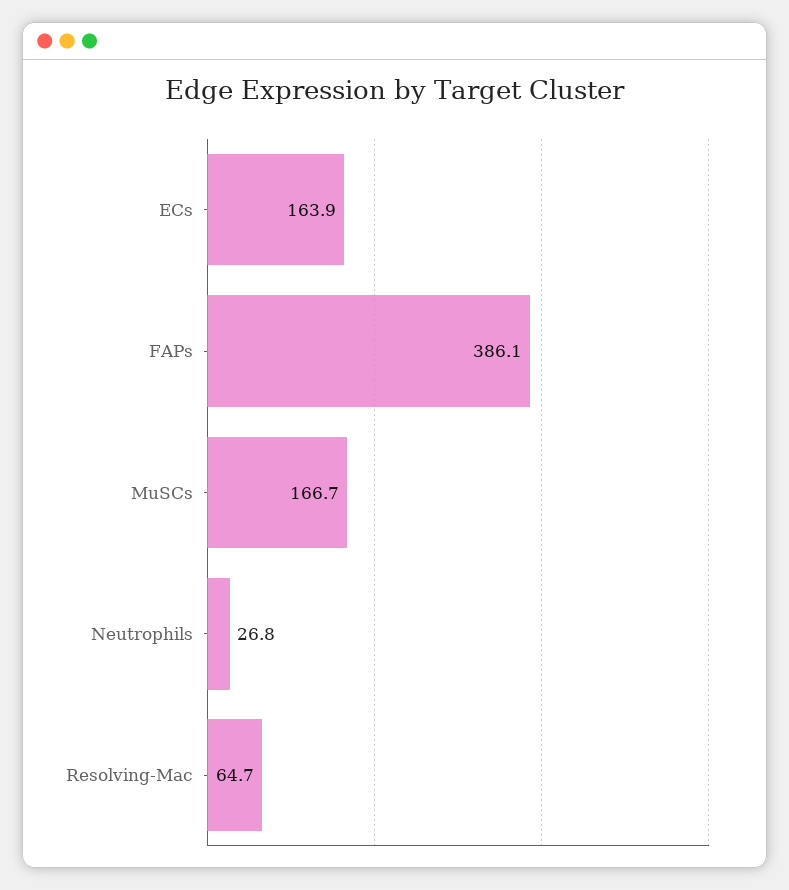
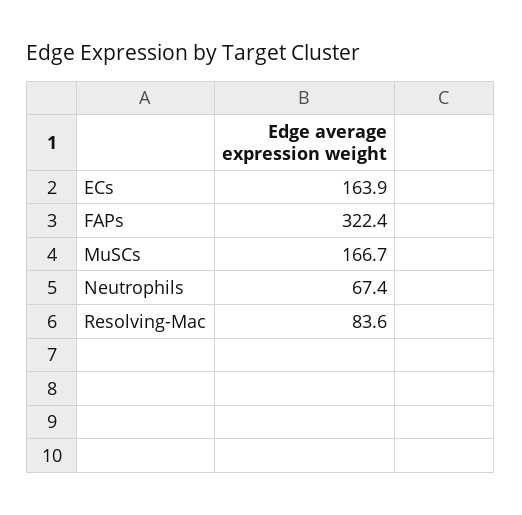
  {
    "ECs": 163.9,
-   "FAPs": 386.1,
+   "FAPs": 322.4,
    "MuSCs": 166.7,
-   "Neutrophils": 26.8,
+   "Neutrophils": 67.4,
-   "Resolving-Mac": 64.7
+   "Resolving-Mac": 83.6
  }

